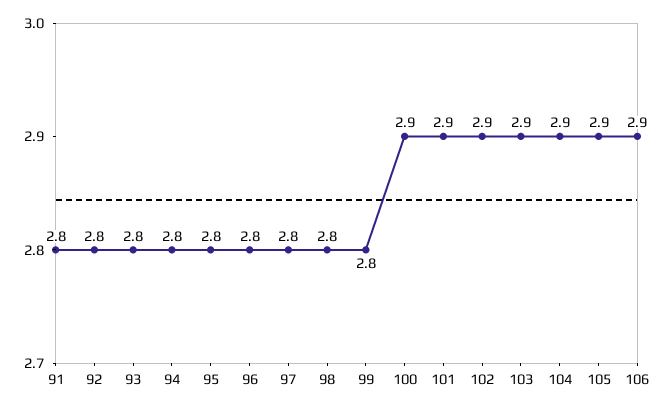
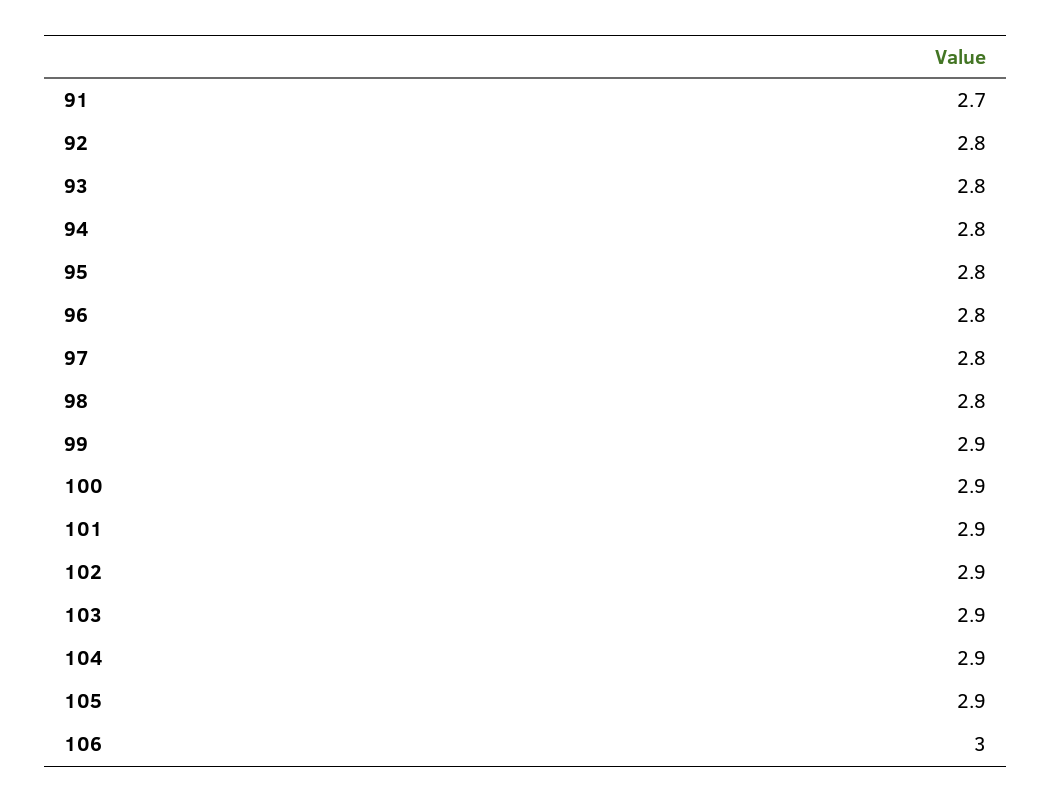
  {
-   "91": 2.8,
+   "91": 2.7,
    "92": 2.8,
    "93": 2.8,
    "94": 2.8,
    "95": 2.8,
    "96": 2.8,
    "97": 2.8,
    "98": 2.8,
-   "99": 2.8,
+   "99": 2.9,
    "100": 2.9,
    "101": 2.9,
    "102": 2.9,
    "103": 2.9,
    "104": 2.9,
    "105": 2.9,
-   "106": 2.9
+   "106": 3
  }

